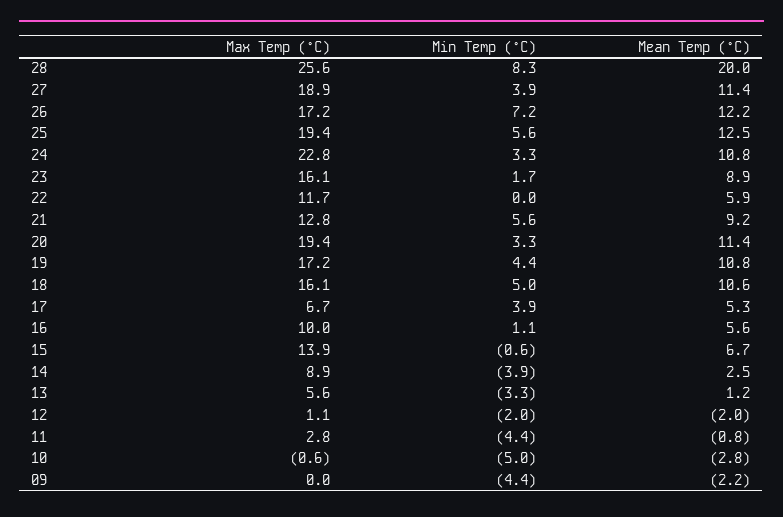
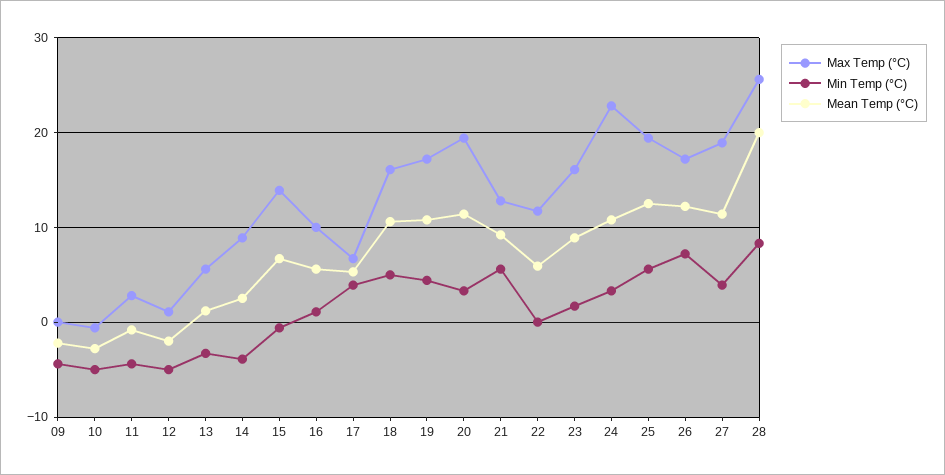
  {
    "Max Temp (°C)": {
      "28": 25.6,
      "27": 18.9,
      "26": 17.2,
      "25": 19.4,
      "24": 22.8,
      "23": 16.1,
      "22": 11.7,
      "21": 12.8,
      "20": 19.4,
      "19": 17.2,
      "18": 16.1,
      "17": 6.7,
      "16": 10,
      "15": 13.9,
      "14": 8.9,
      "13": 5.6,
      "12": 1.1,
      "11": 2.8,
      "10": -0.6,
      "09": 0
    },
    "Min Temp (°C)": {
      "28": 8.3,
      "27": 3.9,
      "26": 7.2,
      "25": 5.6,
      "24": 3.3,
      "23": 1.7,
      "22": 0,
      "21": 5.6,
      "20": 3.3,
      "19": 4.4,
      "18": 5,
      "17": 3.9,
      "16": 1.1,
      "15": -0.6,
      "14": -3.9,
      "13": -3.3,
-     "12": -2,
+     "12": -5,
      "11": -4.4,
      "10": -5,
      "09": -4.4
    },
    "Mean Temp (°C)": {
      "28": 20,
      "27": 11.4,
      "26": 12.2,
      "25": 12.5,
      "24": 10.8,
      "23": 8.9,
      "22": 5.9,
      "21": 9.2,
      "20": 11.4,
      "19": 10.8,
      "18": 10.6,
      "17": 5.3,
      "16": 5.6,
      "15": 6.7,
      "14": 2.5,
      "13": 1.2,
      "12": -2,
      "11": -0.8,
      "10": -2.8,
      "09": -2.2
    }
  }

